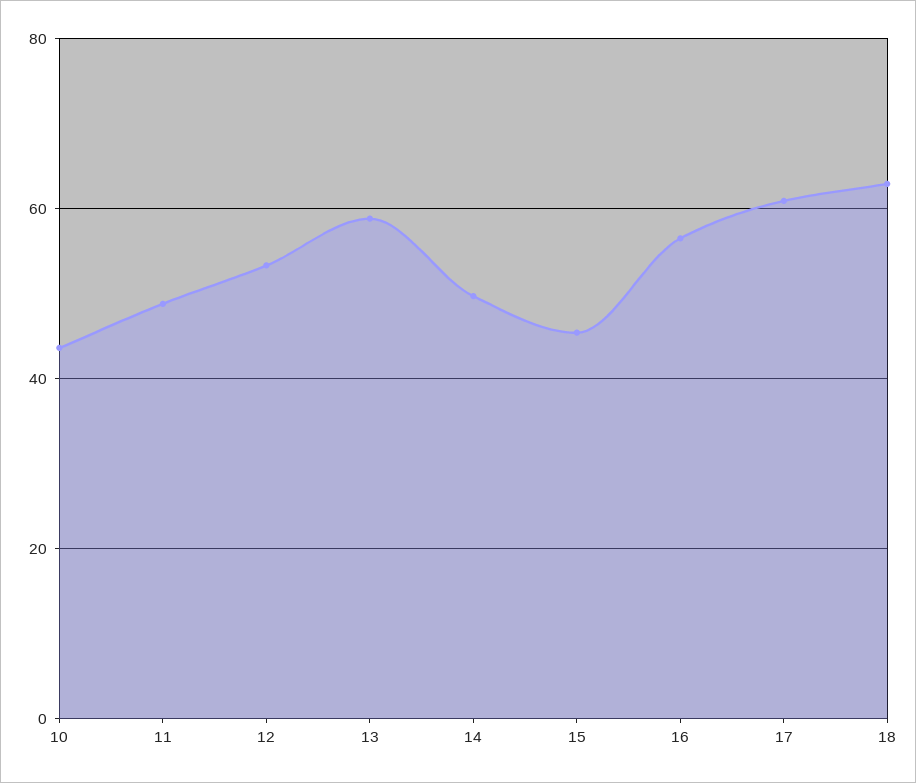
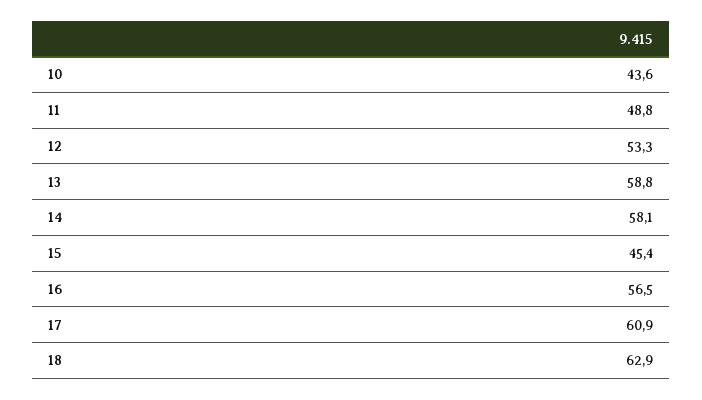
  {
    "10": 43.6,
    "11": 48.8,
    "12": 53.3,
    "13": 58.8,
-   "14": 50,
+   "14": 58.1,
    "15": 45.4,
    "16": 56.5,
    "17": 60.9,
    "18": 62.9
  }

